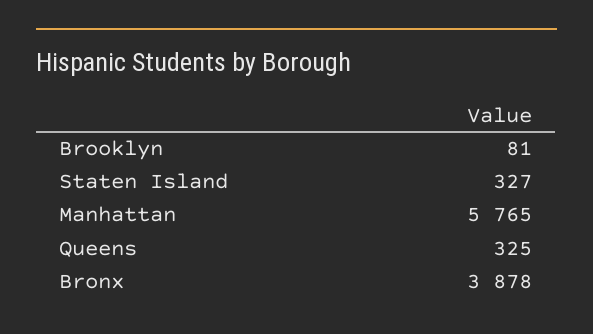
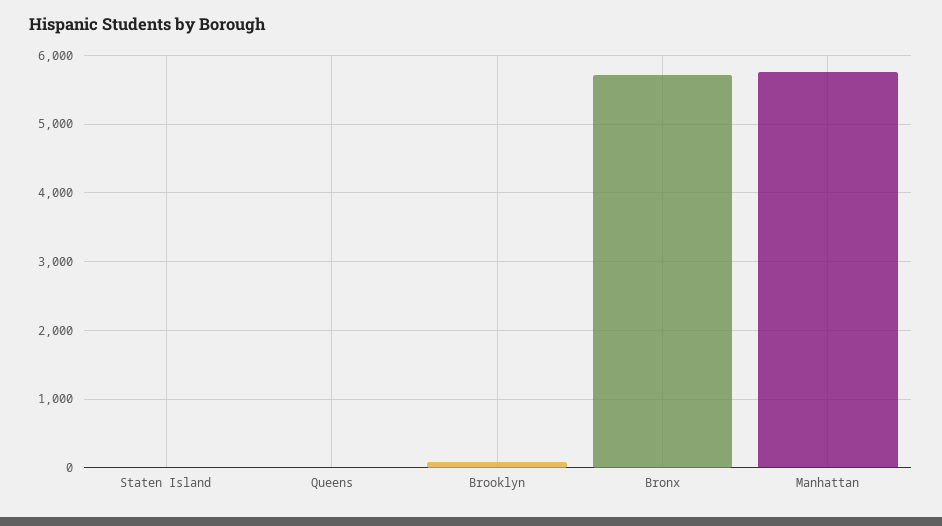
  {
    "Brooklyn": 81,
-   "Staten Island": 327,
+   "Staten Island": 0,
    "Manhattan": 5765,
-   "Queens": 325,
+   "Queens": 0,
-   "Bronx": 3878
+   "Bronx": 5700
  }

